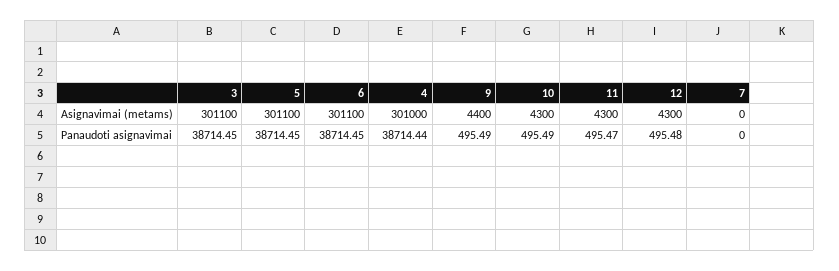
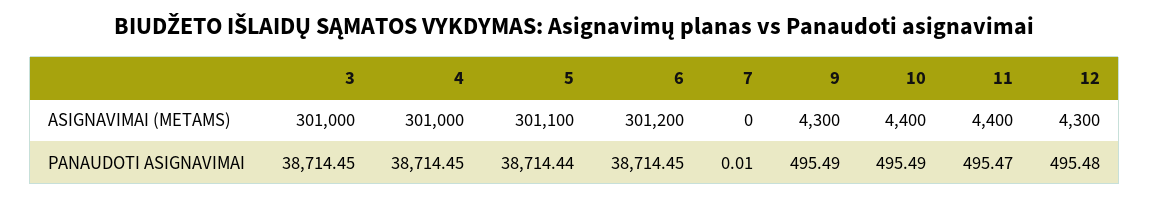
  {
    "3": {
-     "Asignavimai (metams)": 301100,
+     "Asignavimai (metams)": 301000,
      "Panaudoti asignavimai": 38714.45
    },
    "5": {
      "Asignavimai (metams)": 301100,
-     "Panaudoti asignavimai": 38714.45
+     "Panaudoti asignavimai": 38714.44
    },
    "6": {
-     "Asignavimai (metams)": 301100,
+     "Asignavimai (metams)": 301200,
      "Panaudoti asignavimai": 38714.45
    },
    "4": {
      "Asignavimai (metams)": 301000,
-     "Panaudoti asignavimai": 38714.44
+     "Panaudoti asignavimai": 38714.45
    },
    "9": {
-     "Asignavimai (metams)": 4400,
+     "Asignavimai (metams)": 4300,
      "Panaudoti asignavimai": 495.49
    },
    "10": {
-     "Asignavimai (metams)": 4300,
+     "Asignavimai (metams)": 4400,
      "Panaudoti asignavimai": 495.49
    },
    "11": {
-     "Asignavimai (metams)": 4300,
+     "Asignavimai (metams)": 4400,
      "Panaudoti asignavimai": 495.47
    },
    "12": {
      "Asignavimai (metams)": 4300,
      "Panaudoti asignavimai": 495.48
    },
    "7": {
      "Asignavimai (metams)": 0,
-     "Panaudoti asignavimai": 0
+     "Panaudoti asignavimai": 0.01
    }
  }

